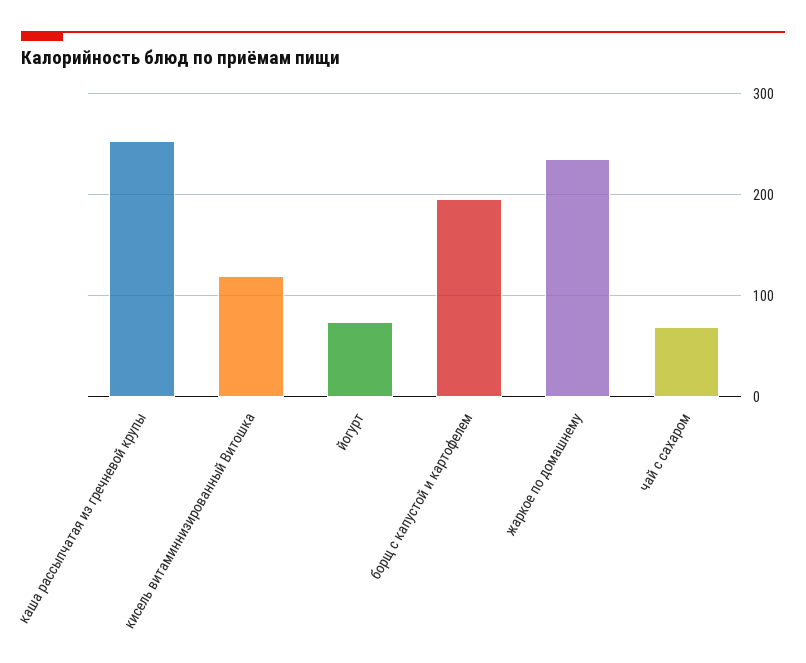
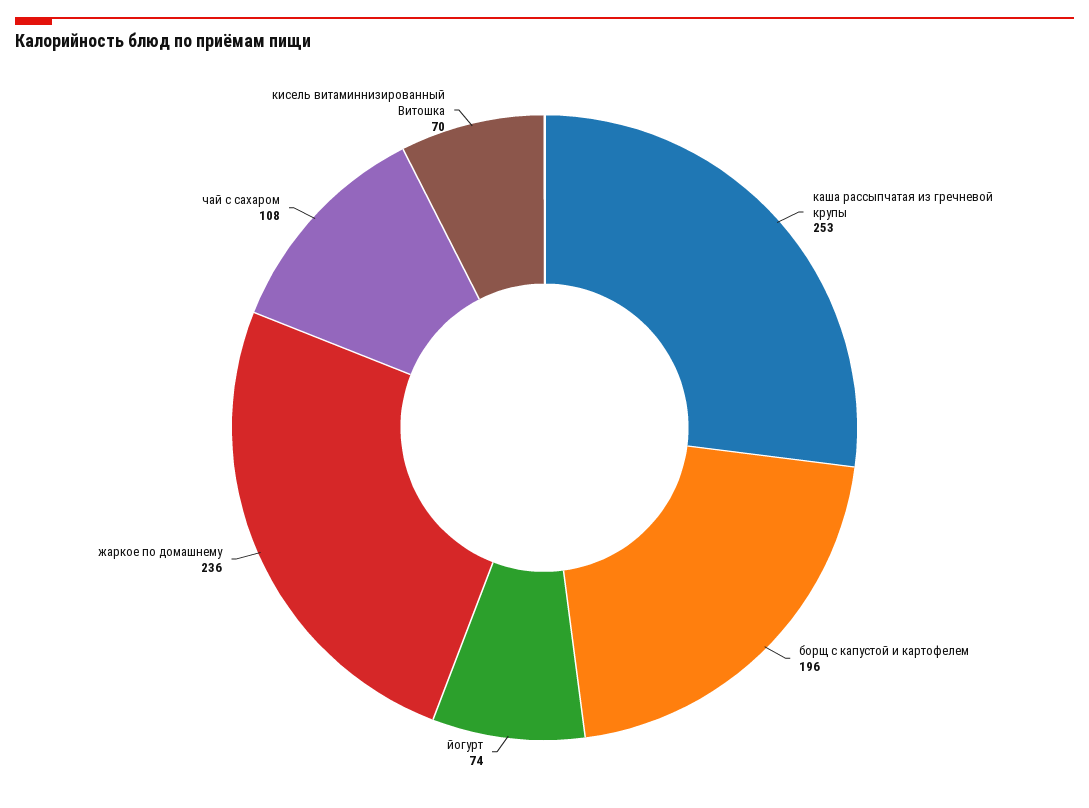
  {
    "каша рассыпчатая из гречневой крупы": 253,
-   "кисель витаминнизированный Витошка": 120,
+   "кисель витаминнизированный Витошка": 70,
    "йогурт": 74,
    "борщ с капустой и картофелем": 196,
    "жаркое по домашнему": 236,
-   "чай с сахаром": 70
+   "чай с сахаром": 108
  }

